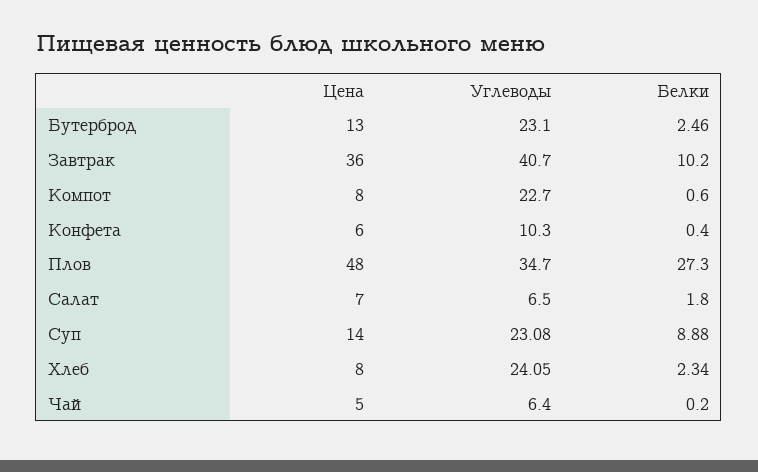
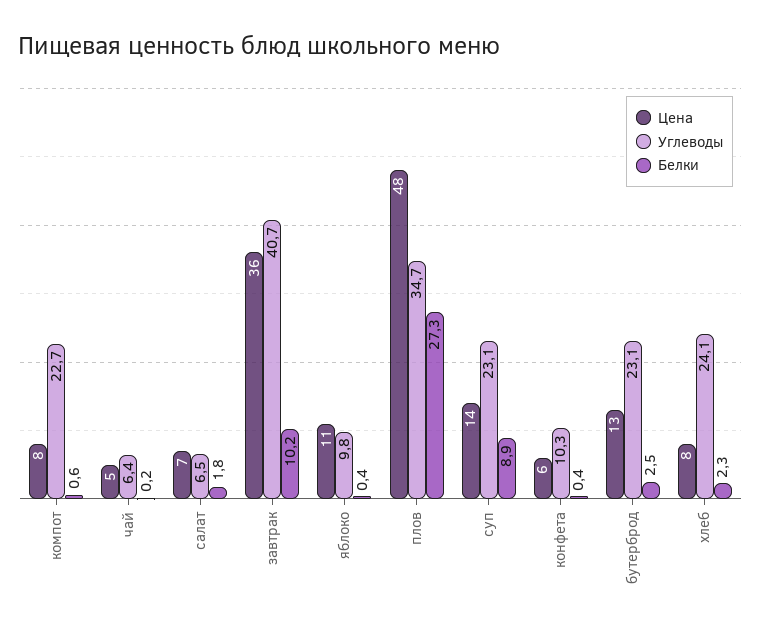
  {
    "Цена": {
      "Бутерброд": 13,
      "Завтрак": 36,
      "Компот": 8,
      "Конфета": 6,
      "Плов": 48,
      "Салат": 7,
      "Суп": 14,
      "Хлеб": 8,
-     "Чай": 5
+     "Чай": 5,
+     "яблоко": 11
    },
    "Углеводы": {
      "Бутерброд": 23.1,
      "Завтрак": 40.7,
      "Компот": 22.7,
      "Конфета": 10.3,
      "Плов": 34.7,
      "Салат": 6.5,
      "Суп": 23.08,
      "Хлеб": 24.05,
-     "Чай": 6.4
+     "Чай": 6.4,
+     "яблоко": 9.8
    },
    "Белки": {
      "Бутерброд": 2.46,
      "Завтрак": 10.2,
      "Компот": 0.6,
      "Конфета": 0.4,
      "Плов": 27.3,
      "Салат": 1.8,
      "Суп": 8.88,
      "Хлеб": 2.34,
-     "Чай": 0.2
+     "Чай": 0.2,
+     "яблоко": 0.4
    }
  }

